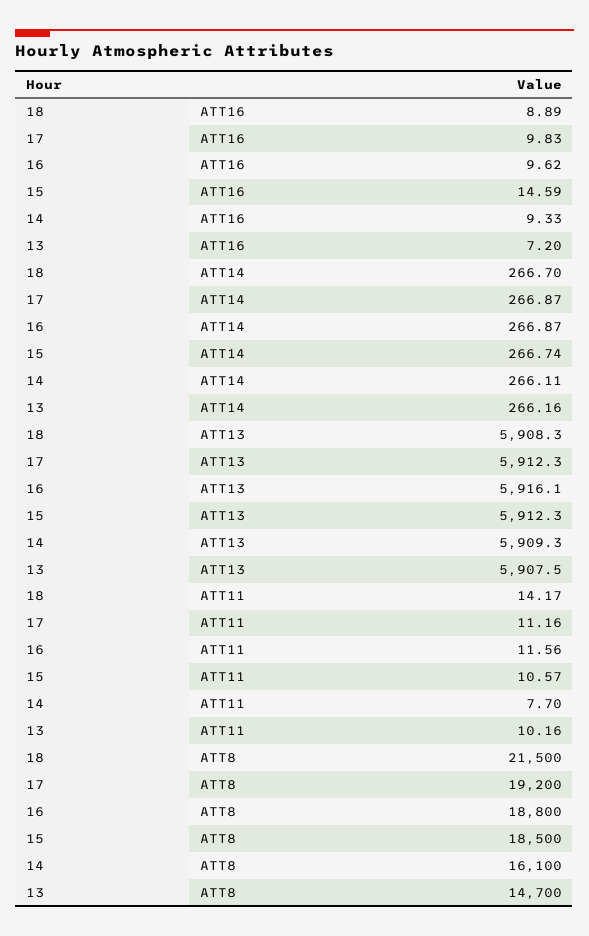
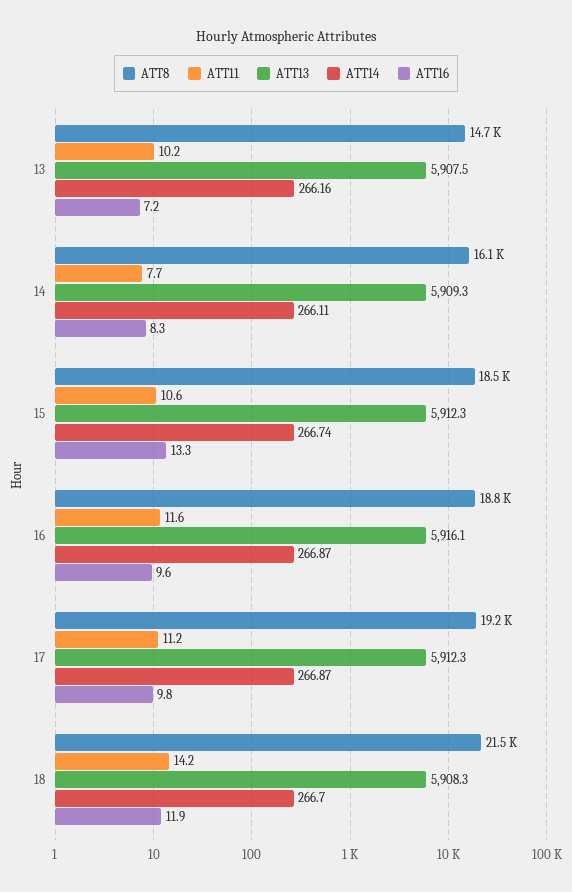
  {
    "ATT16": {
-     "18": 8.89,
+     "18": 11.9,
      "17": 9.83,
      "16": 9.62,
-     "15": 14.59,
+     "15": 13.3,
-     "14": 9.33,
+     "14": 8.3,
      "13": 7.2
    },
    "ATT14": {
      "18": 266.7,
      "17": 266.87,
      "16": 266.87,
      "15": 266.74,
      "14": 266.11,
      "13": 266.16
    },
    "ATT13": {
      "18": 5908.3,
      "17": 5912.3,
      "16": 5916.1,
      "15": 5912.3,
      "14": 5909.3,
      "13": 5907.5
    },
    "ATT11": {
      "18": 14.17,
      "17": 11.16,
      "16": 11.56,
      "15": 10.57,
      "14": 7.7,
      "13": 10.16
    },
    "ATT8": {
      "18": 21500,
      "17": 19200,
      "16": 18800,
      "15": 18500,
      "14": 16100,
      "13": 14700
    }
  }

